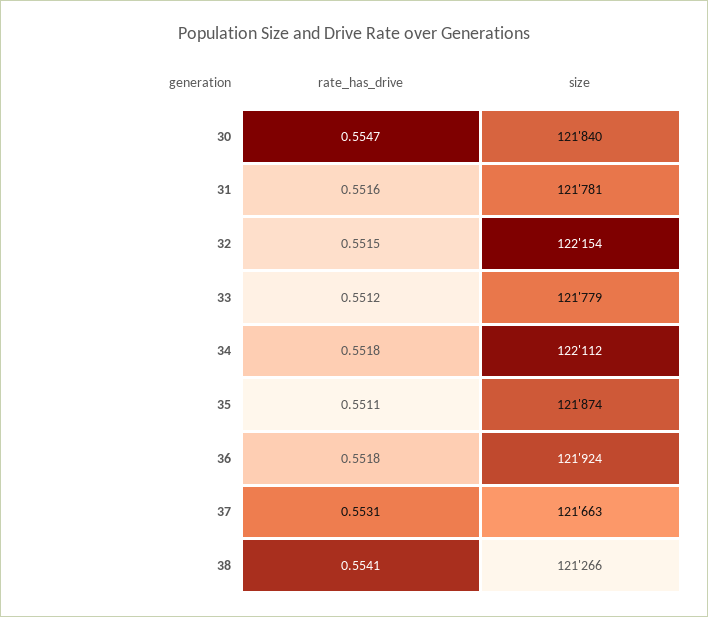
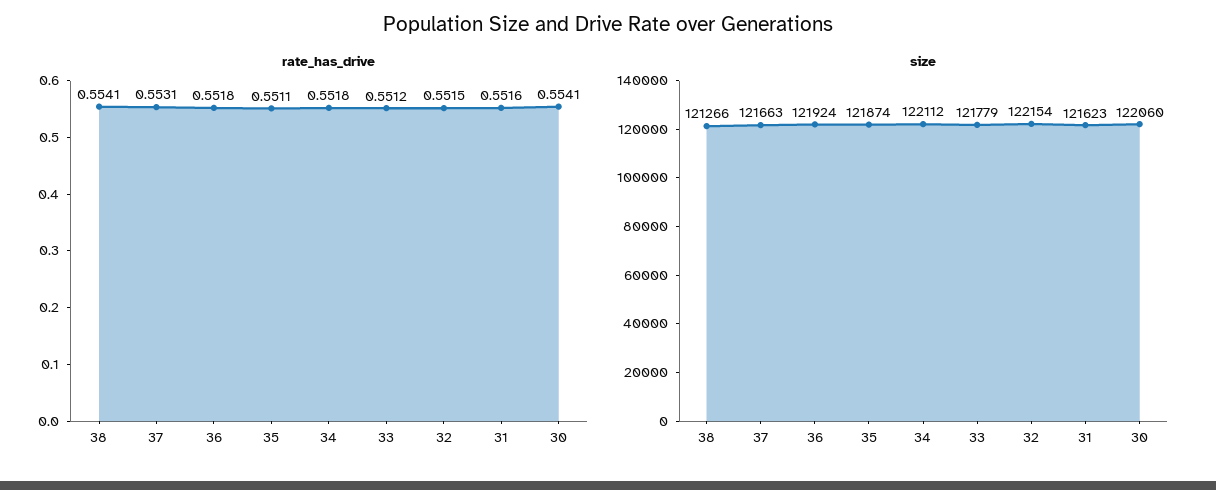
  {
    "rate_has_drive": {
-     "30": 0.5547,
+     "30": 0.5541,
      "31": 0.5516,
      "32": 0.5515,
      "33": 0.5512,
      "34": 0.5518,
      "35": 0.5511,
      "36": 0.5518,
      "37": 0.5531,
      "38": 0.5541
    },
    "size": {
-     "30": 121840,
+     "30": 122060,
-     "31": 121781,
+     "31": 121623,
      "32": 122154,
      "33": 121779,
      "34": 122112,
      "35": 121874,
      "36": 121924,
      "37": 121663,
      "38": 121266
    }
  }

